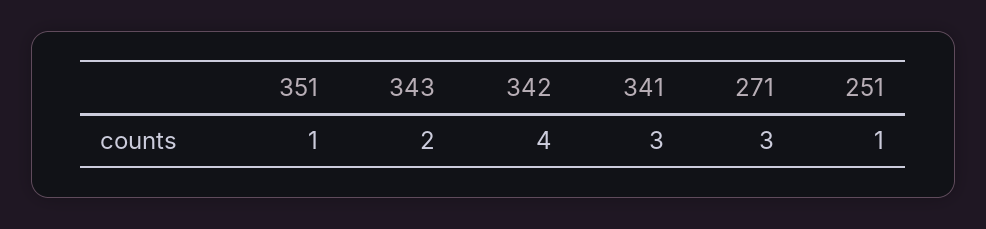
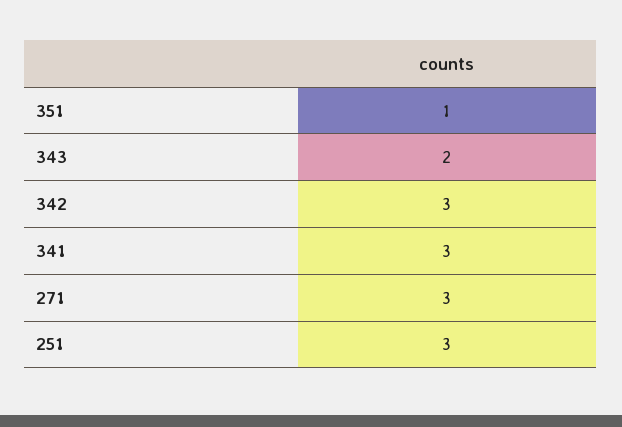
  {
    "351": 1,
    "343": 2,
-   "342": 4,
+   "342": 3,
    "341": 3,
    "271": 3,
-   "251": 1
+   "251": 3
  }

